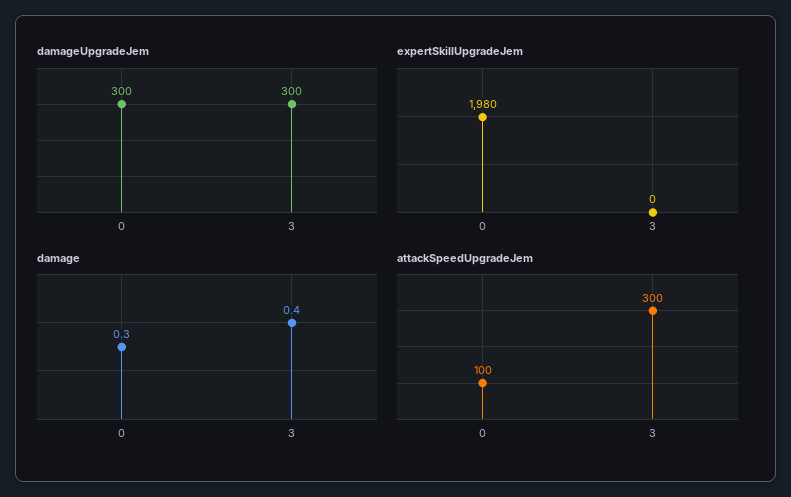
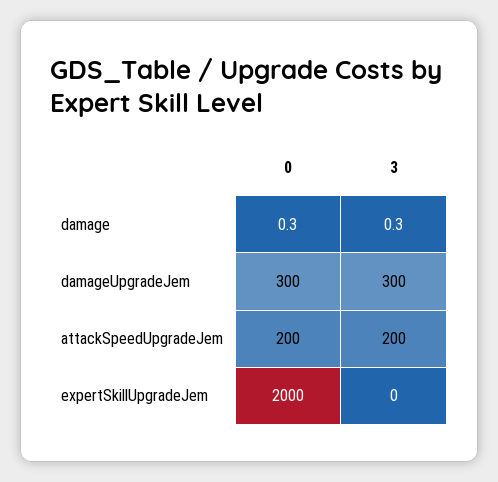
  {
    "damageUpgradeJem": {
      "0": 300,
      "3": 300
    },
    "expertSkillUpgradeJem": {
-     "0": 1980,
+     "0": 2000,
      "3": 0
    },
    "damage": {
      "0": 0.3,
-     "3": 0.4
+     "3": 0.3
    },
    "attackSpeedUpgradeJem": {
-     "0": 100,
+     "0": 200,
-     "3": 300
+     "3": 200
    }
  }

